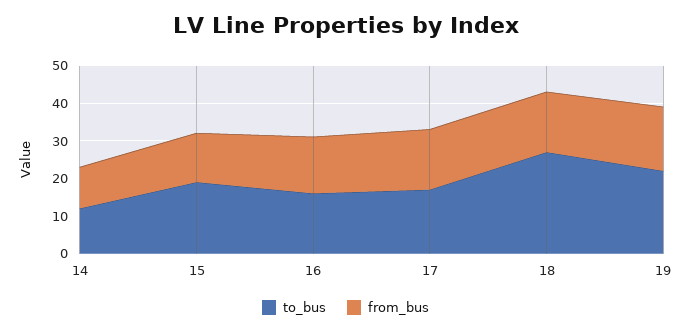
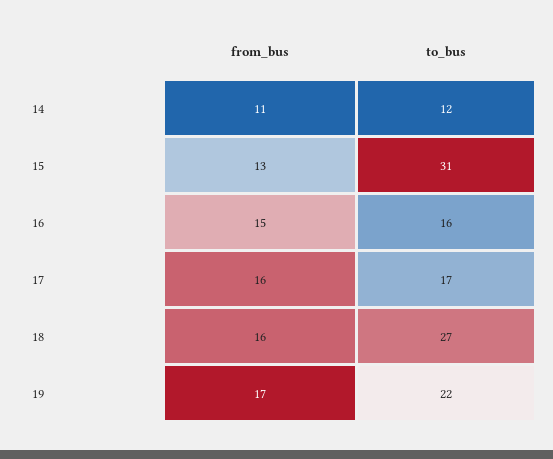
  {
    "to_bus": {
      "14": 12,
-     "15": 20,
+     "15": 31,
      "16": 16,
      "17": 17,
      "18": 27,
      "19": 22
    },
    "from_bus": {
      "14": 11,
      "15": 13,
      "16": 15,
      "17": 16,
      "18": 16,
      "19": 17
    }
  }

